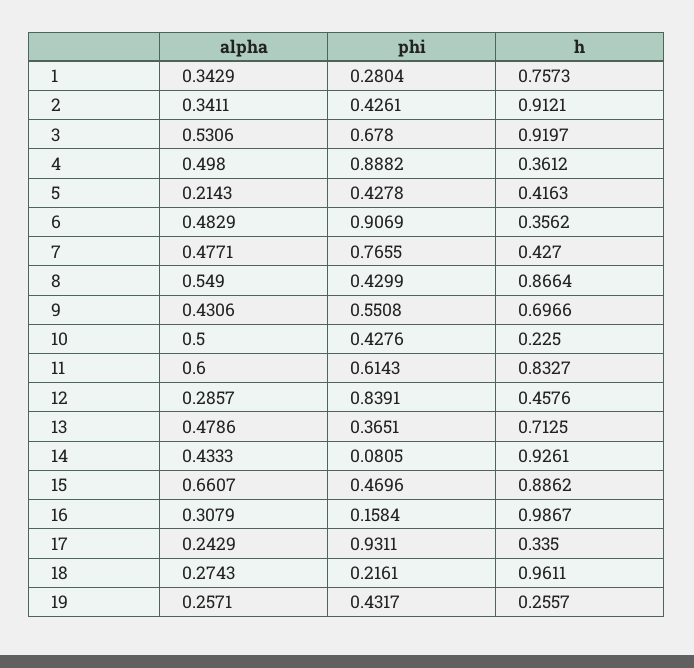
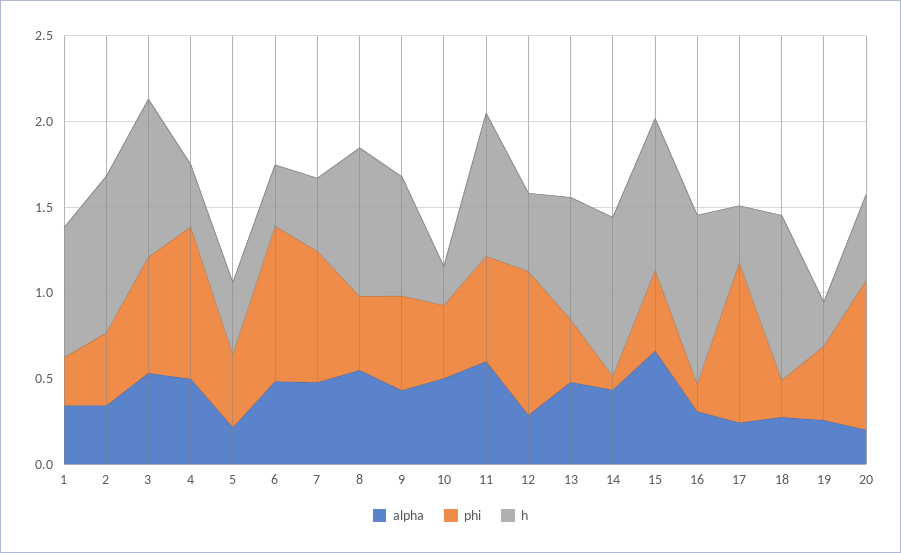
  {
    "alpha": {
      "1": 0.3429,
      "2": 0.3411,
      "3": 0.5306,
      "4": 0.498,
      "5": 0.2143,
      "6": 0.4829,
      "7": 0.4771,
      "8": 0.549,
      "9": 0.4306,
      "10": 0.5,
      "11": 0.6,
      "12": 0.2857,
      "13": 0.4786,
      "14": 0.4333,
      "15": 0.6607,
      "16": 0.3079,
      "17": 0.2429,
      "18": 0.2743,
-     "19": 0.2571
+     "19": 0.2571,
+     "20": 0.2
    },
    "phi": {
      "1": 0.2804,
      "2": 0.4261,
      "3": 0.678,
      "4": 0.8882,
      "5": 0.4278,
      "6": 0.9069,
      "7": 0.7655,
      "8": 0.4299,
      "9": 0.5508,
      "10": 0.4276,
      "11": 0.6143,
      "12": 0.8391,
      "13": 0.3651,
      "14": 0.0805,
      "15": 0.4696,
      "16": 0.1584,
      "17": 0.9311,
      "18": 0.2161,
-     "19": 0.4317
+     "19": 0.4317,
+     "20": 0.9
    },
    "h": {
      "1": 0.7573,
      "2": 0.9121,
      "3": 0.9197,
      "4": 0.3612,
      "5": 0.4163,
      "6": 0.3562,
      "7": 0.427,
      "8": 0.8664,
      "9": 0.6966,
      "10": 0.225,
      "11": 0.8327,
      "12": 0.4576,
      "13": 0.7125,
      "14": 0.9261,
      "15": 0.8862,
      "16": 0.9867,
      "17": 0.335,
      "18": 0.9611,
-     "19": 0.2557
+     "19": 0.2557,
+     "20": 0.5
    }
  }

